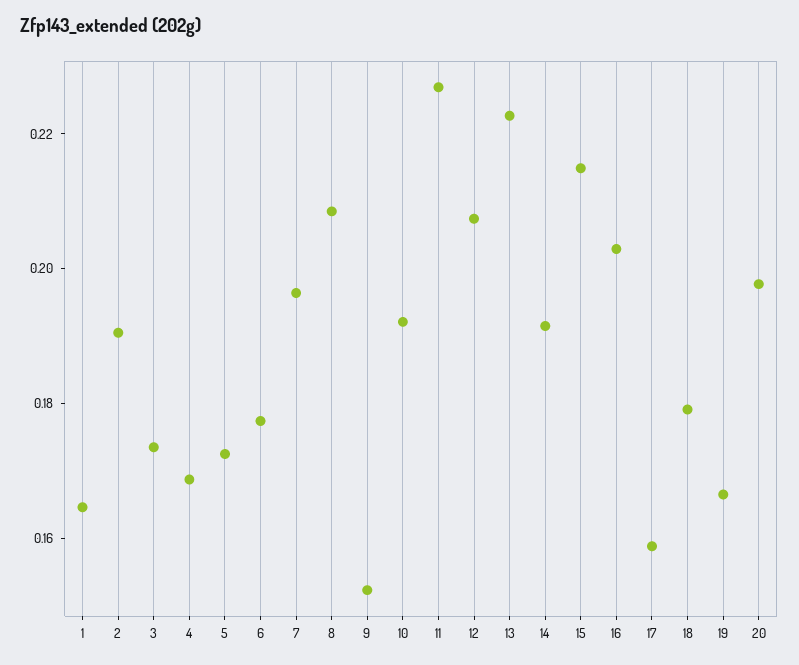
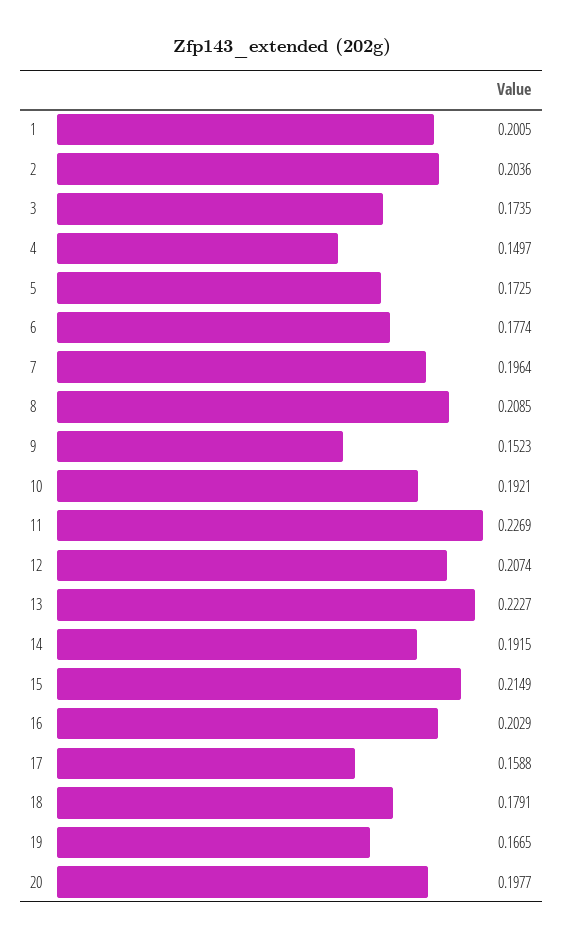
  {
-   "1": 0.165,
+   "1": 0.2005,
-   "2": 0.19,
+   "2": 0.2036,
    "3": 0.1735,
-   "4": 0.17,
+   "4": 0.1497,
    "5": 0.1725,
    "6": 0.1774,
    "7": 0.1964,
    "8": 0.2085,
    "9": 0.1523,
    "10": 0.1921,
    "11": 0.2269,
    "12": 0.2074,
    "13": 0.2227,
    "14": 0.1915,
    "15": 0.2149,
    "16": 0.2029,
    "17": 0.1588,
    "18": 0.1791,
    "19": 0.1665,
    "20": 0.1977
  }

